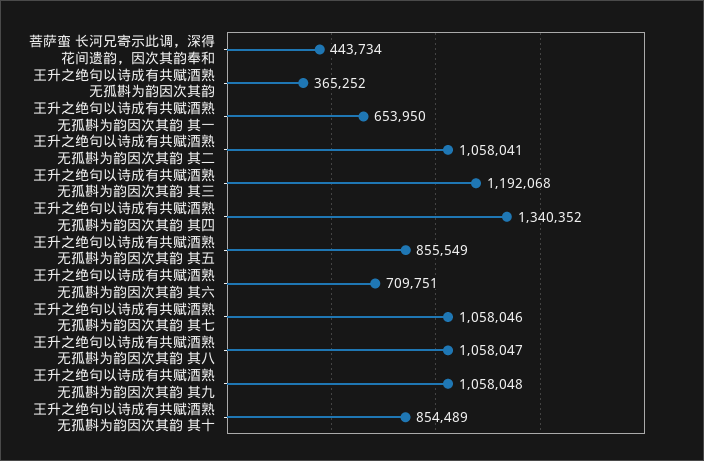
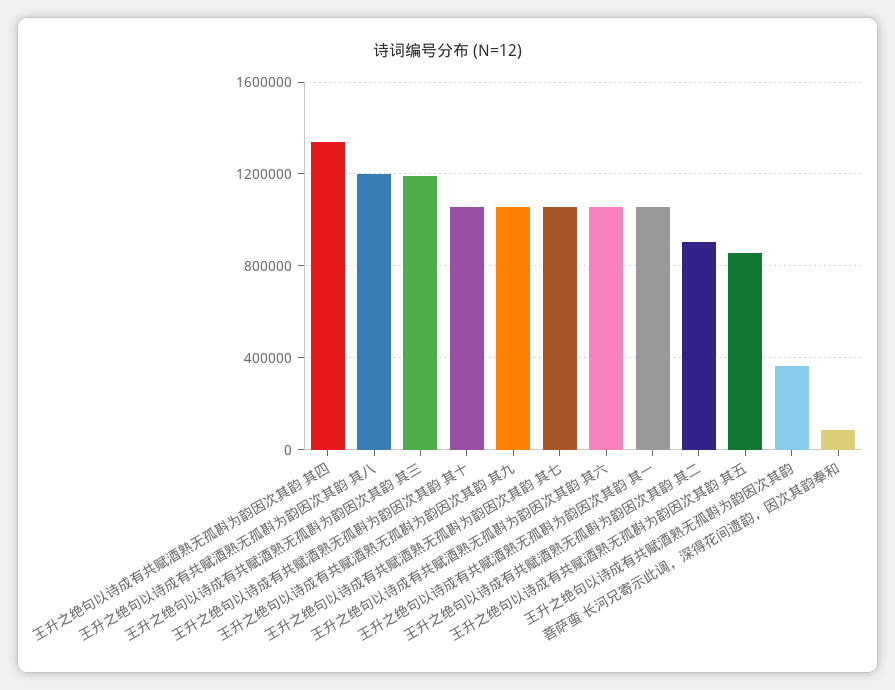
  {
-   "菩萨蛮 长河兄寄示此调，深得花间遗韵，因次其韵奉和": 443734,
+   "菩萨蛮 长河兄寄示此调，深得花间遗韵，因次其韵奉和": 100000,
    "王升之绝句以诗成有共赋酒熟无孤斟为韵因次其韵": 365252,
-   "王升之绝句以诗成有共赋酒熟无孤斟为韵因次其韵 其一": 653950,
+   "王升之绝句以诗成有共赋酒熟无孤斟为韵因次其韵 其一": 1050000,
-   "王升之绝句以诗成有共赋酒熟无孤斟为韵因次其韵 其二": 1058041,
+   "王升之绝句以诗成有共赋酒熟无孤斟为韵因次其韵 其二": 900000,
    "王升之绝句以诗成有共赋酒熟无孤斟为韵因次其韵 其三": 1192068,
    "王升之绝句以诗成有共赋酒熟无孤斟为韵因次其韵 其四": 1340352,
    "王升之绝句以诗成有共赋酒熟无孤斟为韵因次其韵 其五": 855549,
-   "王升之绝句以诗成有共赋酒熟无孤斟为韵因次其韵 其六": 709751,
+   "王升之绝句以诗成有共赋酒熟无孤斟为韵因次其韵 其六": 1050000,
    "王升之绝句以诗成有共赋酒熟无孤斟为韵因次其韵 其七": 1058046,
-   "王升之绝句以诗成有共赋酒熟无孤斟为韵因次其韵 其八": 1058047,
+   "王升之绝句以诗成有共赋酒熟无孤斟为韵因次其韵 其八": 1200000,
    "王升之绝句以诗成有共赋酒熟无孤斟为韵因次其韵 其九": 1058048,
-   "王升之绝句以诗成有共赋酒熟无孤斟为韵因次其韵 其十": 854489
+   "王升之绝句以诗成有共赋酒熟无孤斟为韵因次其韵 其十": 1050000
  }

